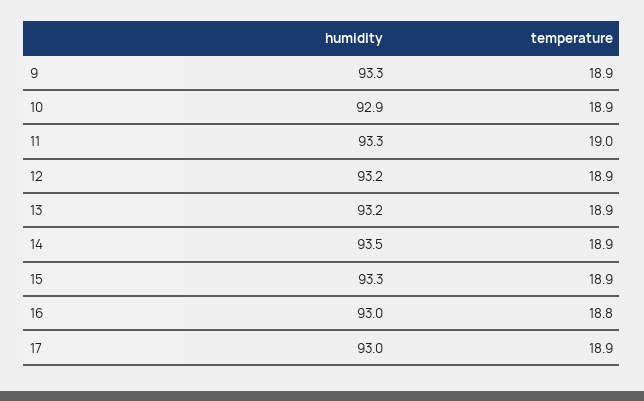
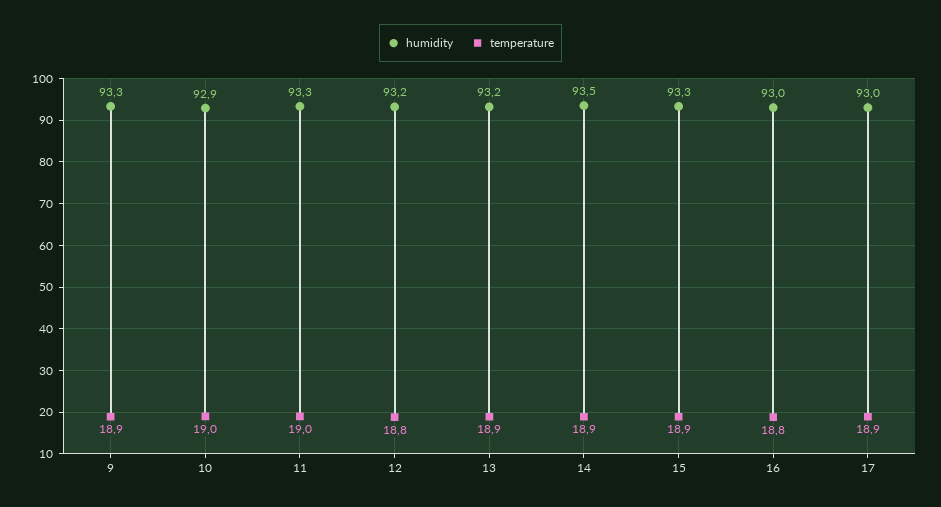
  {
    "humidity": {
      "9": 93.3,
      "10": 92.9,
      "11": 93.3,
      "12": 93.2,
      "13": 93.2,
      "14": 93.5,
      "15": 93.3,
      "16": 93,
      "17": 93
    },
    "temperature": {
      "9": 18.9,
-     "10": 18.9,
+     "10": 19,
      "11": 19,
-     "12": 18.9,
+     "12": 18.8,
      "13": 18.9,
      "14": 18.9,
      "15": 18.9,
      "16": 18.8,
      "17": 18.9
    }
  }

